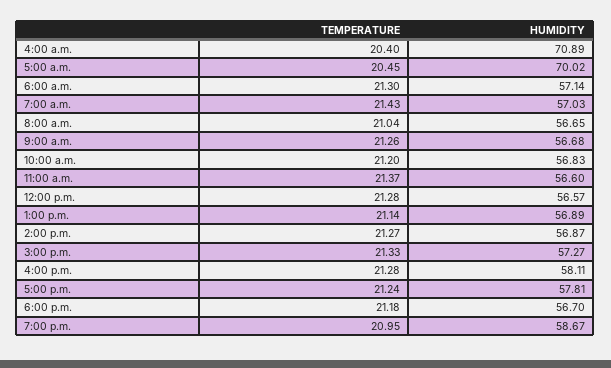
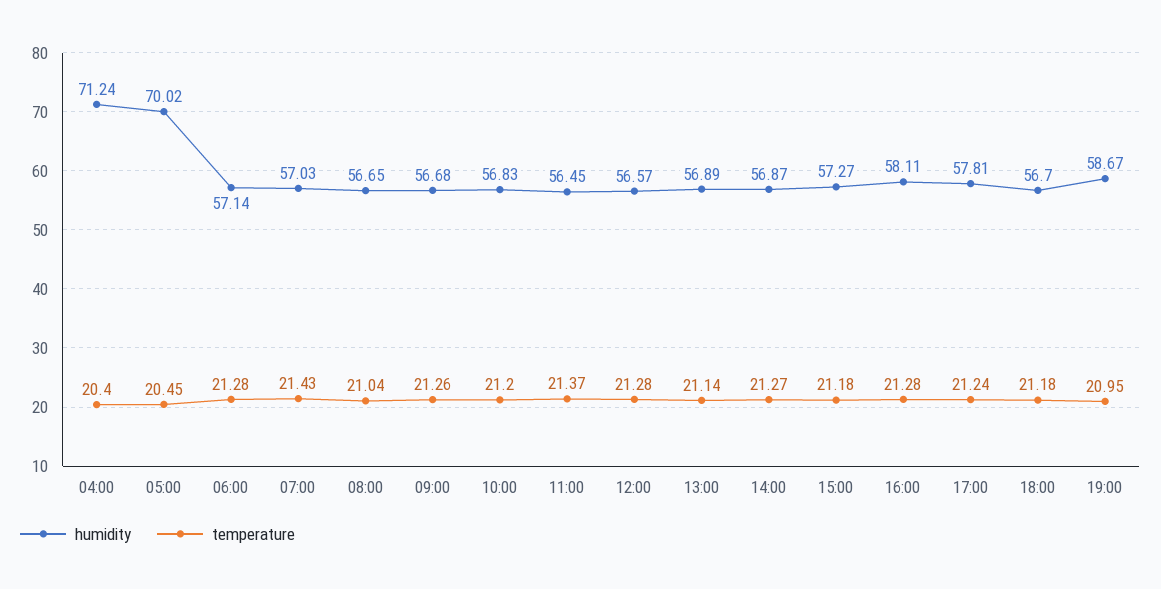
  {
    "TEMPERATURE": {
      "4:00 a.m.": 20.4,
      "5:00 a.m.": 20.45,
-     "6:00 a.m.": 21.3,
+     "6:00 a.m.": 21.28,
      "7:00 a.m.": 21.43,
      "8:00 a.m.": 21.04,
      "9:00 a.m.": 21.26,
      "10:00 a.m.": 21.2,
      "11:00 a.m.": 21.37,
      "12:00 p.m.": 21.28,
      "1:00 p.m.": 21.14,
      "2:00 p.m.": 21.27,
-     "3:00 p.m.": 21.33,
+     "3:00 p.m.": 21.18,
      "4:00 p.m.": 21.28,
      "5:00 p.m.": 21.24,
      "6:00 p.m.": 21.18,
      "7:00 p.m.": 20.95
    },
    "HUMIDITY": {
-     "4:00 a.m.": 70.89,
+     "4:00 a.m.": 71.24,
      "5:00 a.m.": 70.02,
      "6:00 a.m.": 57.14,
      "7:00 a.m.": 57.03,
      "8:00 a.m.": 56.65,
      "9:00 a.m.": 56.68,
      "10:00 a.m.": 56.83,
-     "11:00 a.m.": 56.6,
+     "11:00 a.m.": 56.45,
      "12:00 p.m.": 56.57,
      "1:00 p.m.": 56.89,
      "2:00 p.m.": 56.87,
      "3:00 p.m.": 57.27,
      "4:00 p.m.": 58.11,
      "5:00 p.m.": 57.81,
      "6:00 p.m.": 56.7,
      "7:00 p.m.": 58.67
    }
  }

